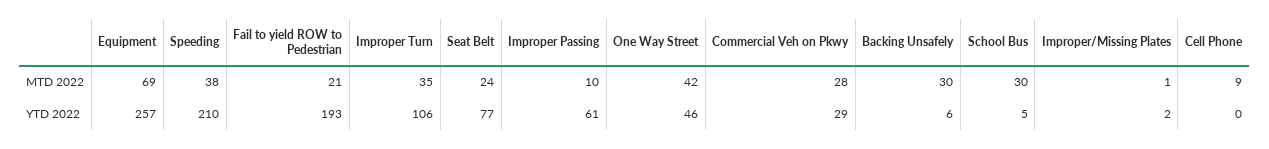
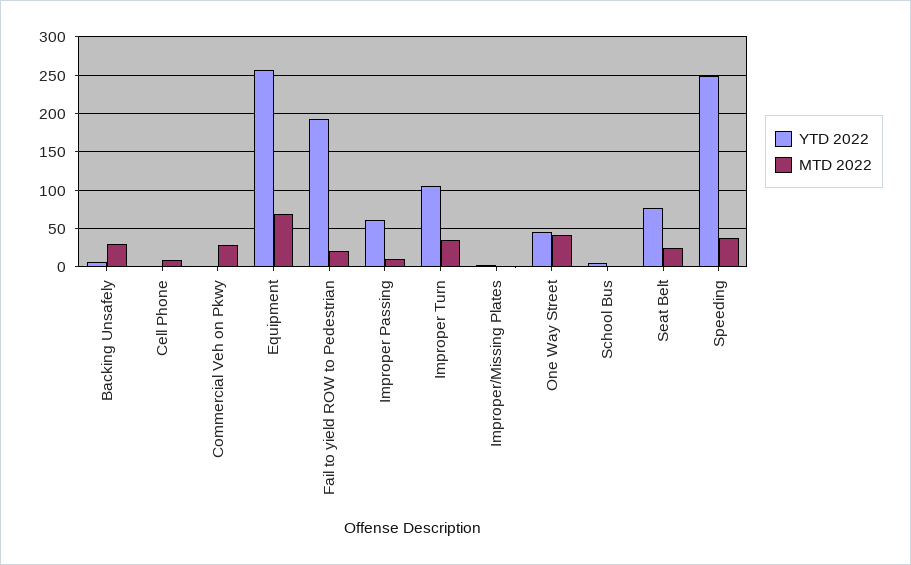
  {
    "MTD 2022": {
      "Equipment": 69,
      "Speeding": 38,
      "Fail to yield ROW to Pedestrian": 21,
      "Improper Turn": 35,
      "Seat Belt": 24,
      "Improper Passing": 10,
      "One Way Street": 42,
      "Commercial Veh on Pkwy": 28,
      "Backing Unsafely": 30,
-     "School Bus": 30,
+     "School Bus": 0,
      "Improper/Missing Plates": 1,
      "Cell Phone": 9
    },
    "YTD 2022": {
      "Equipment": 257,
-     "Speeding": 210,
+     "Speeding": 250,
      "Fail to yield ROW to Pedestrian": 193,
      "Improper Turn": 106,
      "Seat Belt": 77,
      "Improper Passing": 61,
      "One Way Street": 46,
-     "Commercial Veh on Pkwy": 29,
+     "Commercial Veh on Pkwy": 0,
      "Backing Unsafely": 6,
      "School Bus": 5,
      "Improper/Missing Plates": 2,
      "Cell Phone": 0
    }
  }

